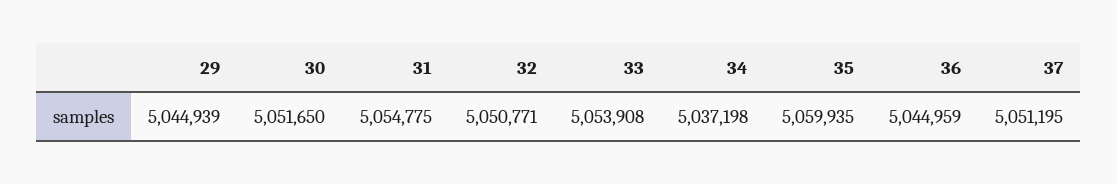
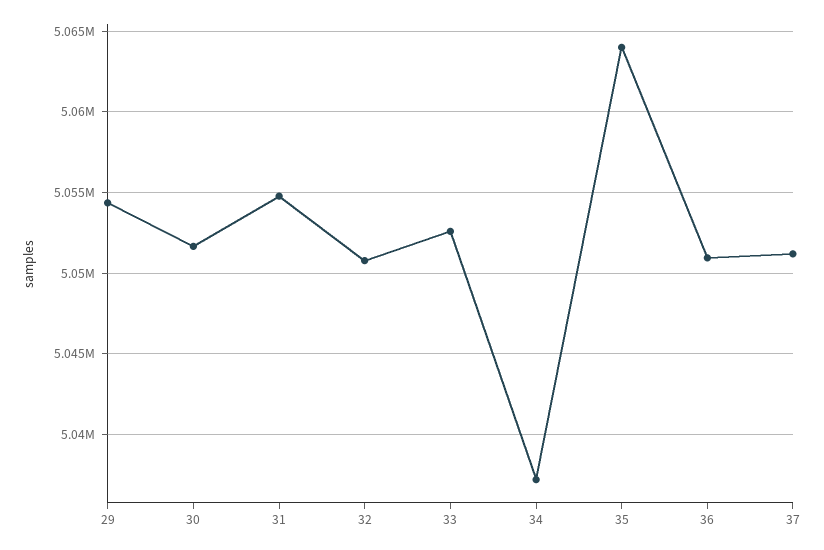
  {
-   "29": 5044939,
+   "29": 5054500,
    "30": 5051650,
    "31": 5054775,
    "32": 5050771,
-   "33": 5053908,
+   "33": 5052500,
    "34": 5037198,
-   "35": 5059935,
+   "35": 5064000,
-   "36": 5044959,
+   "36": 5051000,
    "37": 5051195
  }

